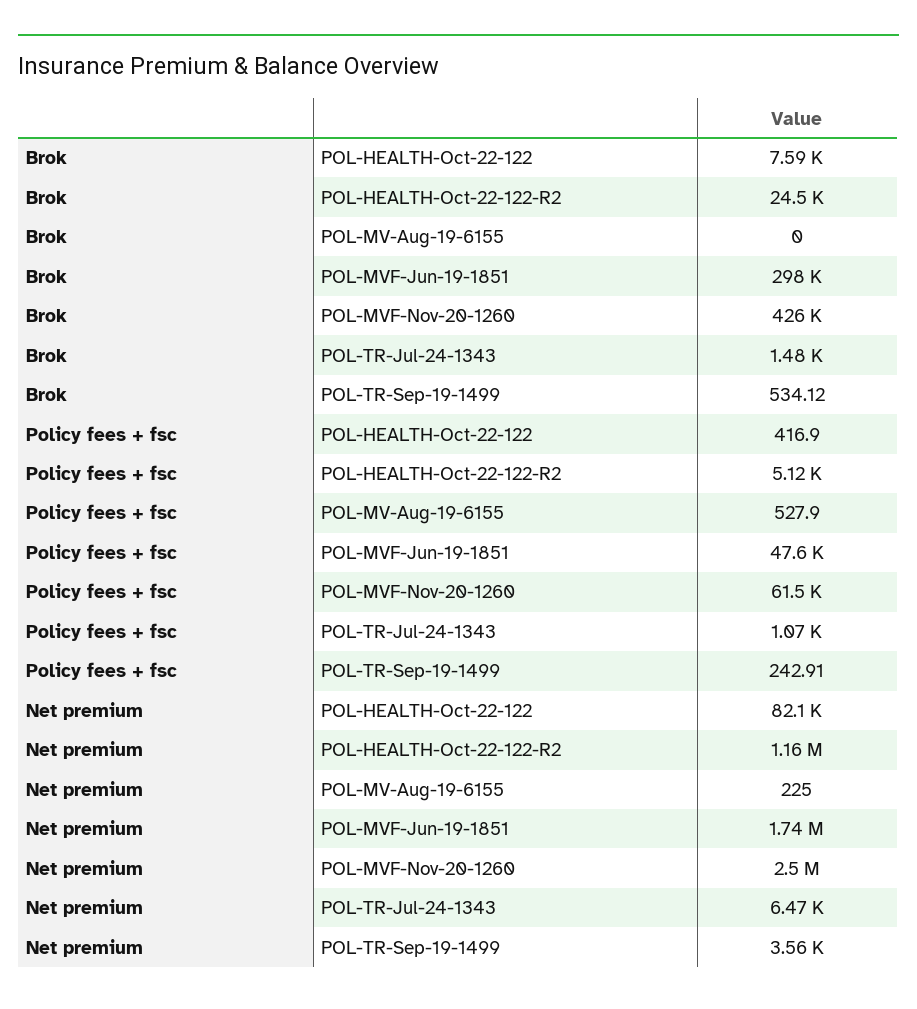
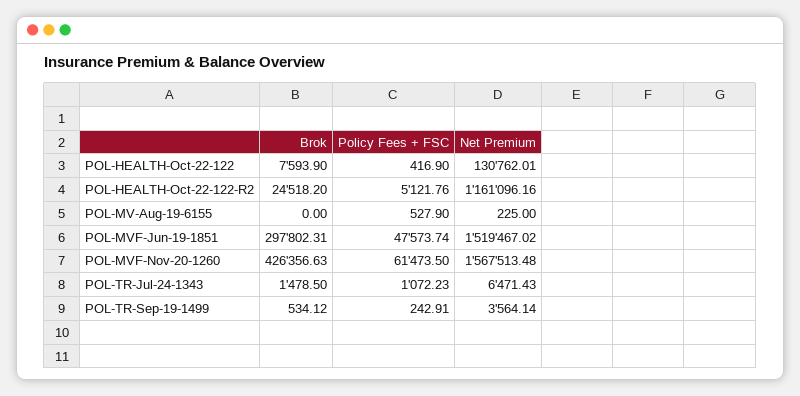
  {
    "Brok": {
      "POL-HEALTH-Oct-22-122": 7593.9,
      "POL-HEALTH-Oct-22-122-R2": 24518.2,
      "POL-MV-Aug-19-6155": 0,
      "POL-MVF-Jun-19-1851": 297802.31,
      "POL-MVF-Nov-20-1260": 426356.63,
      "POL-TR-Jul-24-1343": 1478.5,
      "POL-TR-Sep-19-1499": 534.12
    },
    "Policy fees + fsc": {
      "POL-HEALTH-Oct-22-122": 416.9,
      "POL-HEALTH-Oct-22-122-R2": 5121.76,
      "POL-MV-Aug-19-6155": 527.9,
      "POL-MVF-Jun-19-1851": 47573.74,
      "POL-MVF-Nov-20-1260": 61473.5,
      "POL-TR-Jul-24-1343": 1072.23,
      "POL-TR-Sep-19-1499": 242.91
    },
    "Net premium": {
-     "POL-HEALTH-Oct-22-122": 82100,
+     "POL-HEALTH-Oct-22-122": 130762.01,
      "POL-HEALTH-Oct-22-122-R2": 1161096.16,
      "POL-MV-Aug-19-6155": 225,
-     "POL-MVF-Jun-19-1851": 1740000,
+     "POL-MVF-Jun-19-1851": 1519467.02,
-     "POL-MVF-Nov-20-1260": 2500000,
+     "POL-MVF-Nov-20-1260": 1567513.48,
      "POL-TR-Jul-24-1343": 6471.43,
      "POL-TR-Sep-19-1499": 3564.14
    }
  }

